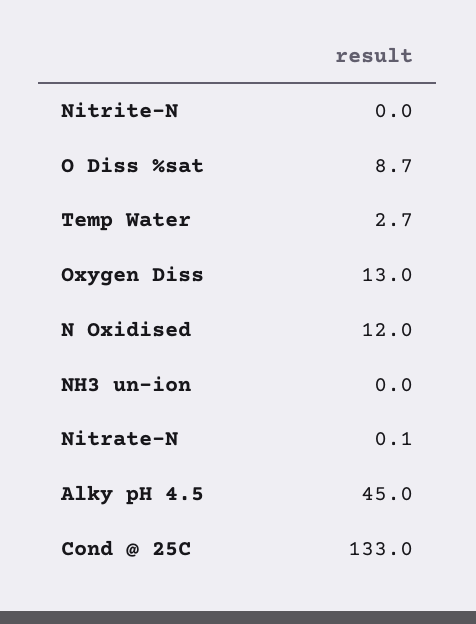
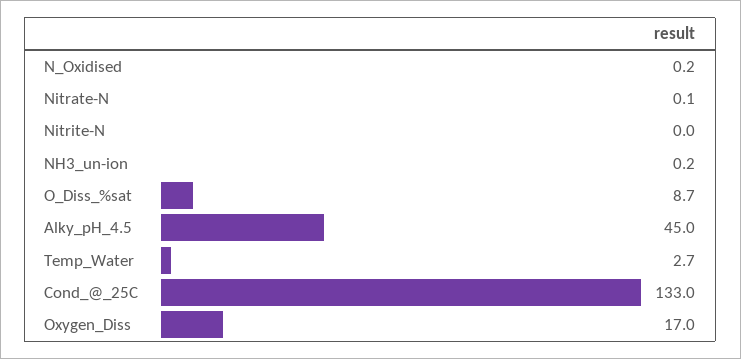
  {
    "Nitrite-N": 0,
    "O Diss %sat": 8.7,
    "Temp Water": 2.7,
-   "Oxygen Diss": 13,
+   "Oxygen Diss": 17,
-   "N Oxidised": 12,
+   "N Oxidised": 0.2,
-   "NH3 un-ion": 0,
+   "NH3 un-ion": 0.2,
    "Nitrate-N": 0.1,
    "Alky pH 4.5": 45,
    "Cond @ 25C": 133
  }

